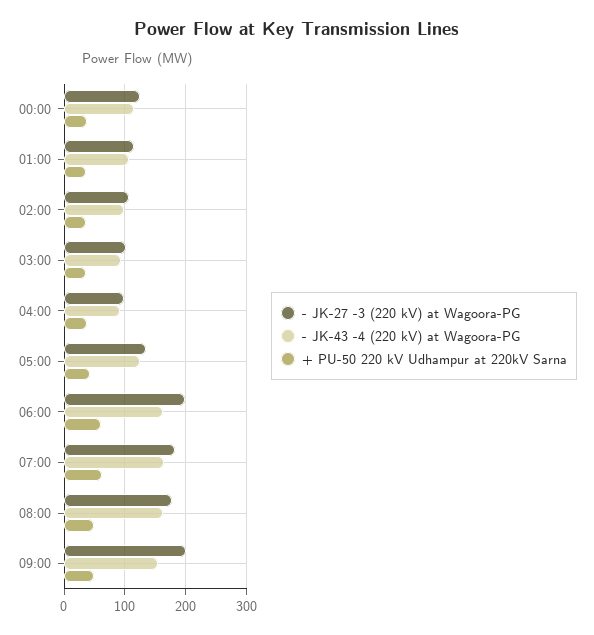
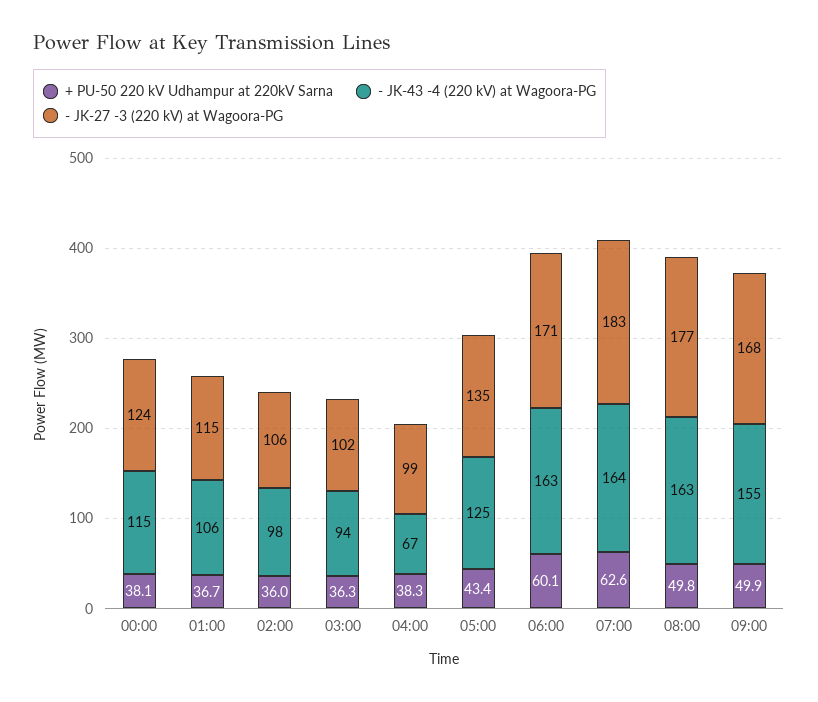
  {
    "- JK-27 -3 (220 kV) at Wagoora-PG": {
      "00:00": 124,
      "01:00": 115,
      "02:00": 106,
      "03:00": 102,
      "04:00": 99,
      "05:00": 135,
-     "06:00": 200,
+     "06:00": 171,
      "07:00": 183,
      "08:00": 177,
-     "09:00": 200
+     "09:00": 168
    },
    "- JK-43 -4 (220 kV) at Wagoora-PG": {
      "00:00": 115,
      "01:00": 106,
      "02:00": 98,
      "03:00": 94,
-     "04:00": 90,
+     "04:00": 67,
      "05:00": 125,
      "06:00": 163,
      "07:00": 164,
      "08:00": 163,
      "09:00": 155
    },
    "+ PU-50 220 kV Udhampur at 220kV Sarna": {
      "00:00": 38.1,
      "01:00": 36.7,
      "02:00": 36,
      "03:00": 36.3,
      "04:00": 38.3,
      "05:00": 43.4,
      "06:00": 60.1,
      "07:00": 62.6,
      "08:00": 49.8,
      "09:00": 49.9
    }
  }

